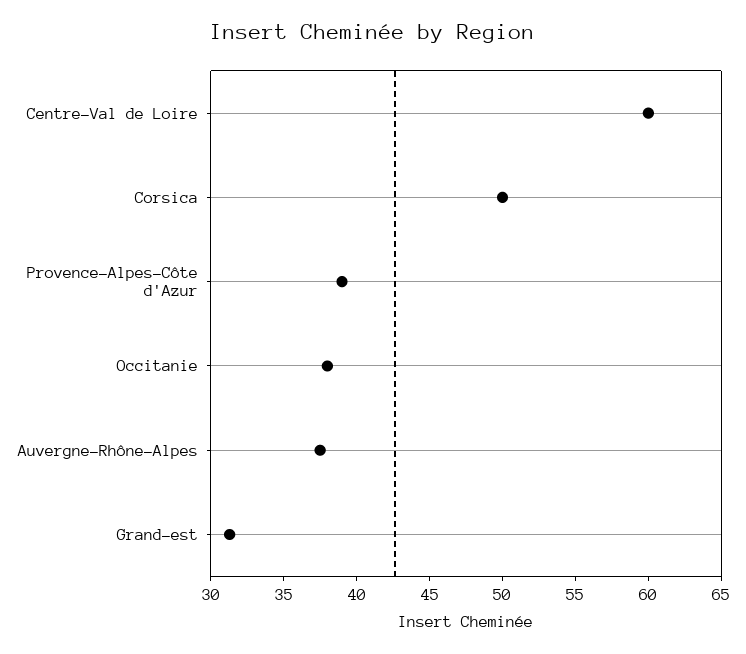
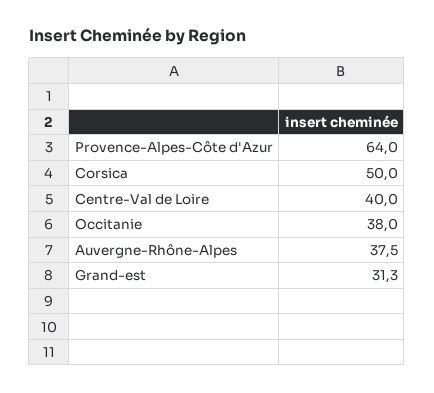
  {
-   "Centre-Val de Loire": 60,
+   "Centre-Val de Loire": 40,
    "Corsica": 50,
-   "Provence-Alpes-Côte d'Azur": 39,
+   "Provence-Alpes-Côte d'Azur": 64,
    "Occitanie": 38,
    "Auvergne-Rhône-Alpes": 37.5,
    "Grand-est": 31.3
  }

